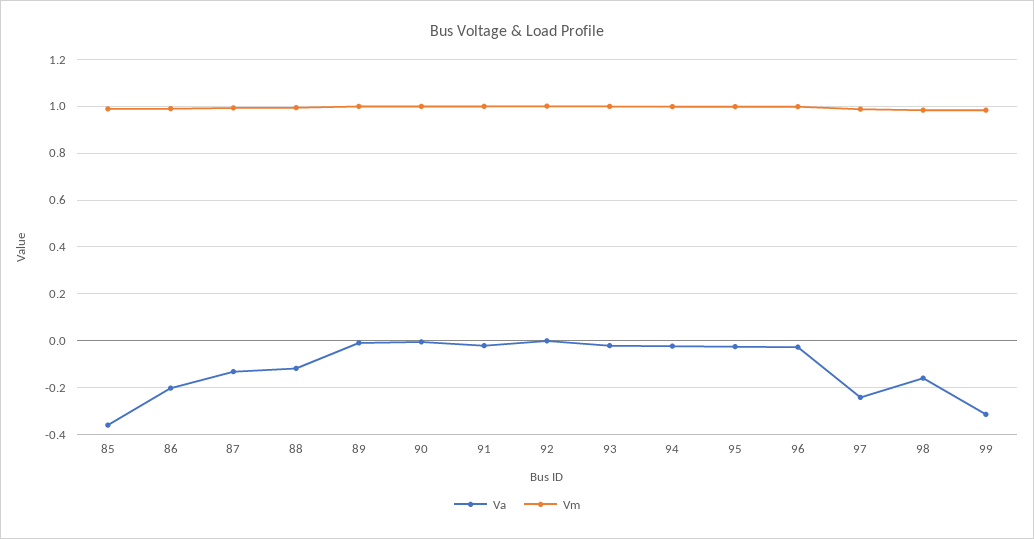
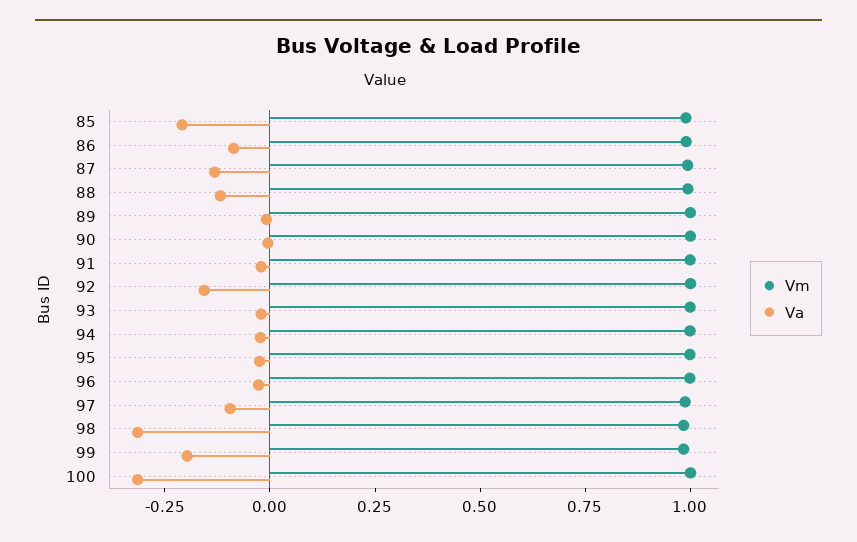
  {
    "Va": {
-     "85": -0.35,
+     "85": -0.2,
-     "86": -0.2,
+     "86": -0.1,
      "87": -0.15,
      "88": -0.1,
      "89": 0,
      "90": 0,
      "91": 0,
-     "92": 0,
+     "92": -0.15,
      "93": 0,
      "94": 0,
      "95": 0,
      "96": -0.05,
-     "97": -0.25,
+     "97": -0.1,
-     "98": -0.15,
+     "98": -0.3,
-     "99": -0.3
+     "99": -0.2,
+     "100": -0.3
    },
    "Vm": {
      "85": 1,
      "86": 1,
      "87": 1,
      "88": 1,
      "89": 1,
      "90": 1,
      "91": 1,
      "92": 1,
      "93": 1,
      "94": 1,
      "95": 1,
      "96": 1,
      "97": 1,
      "98": 1,
-     "99": 1
+     "99": 1,
+     "100": 1
    }
  }

